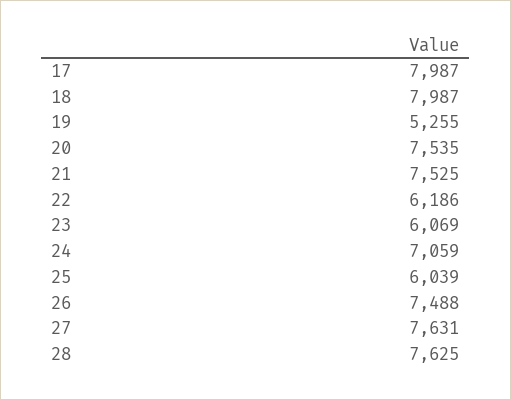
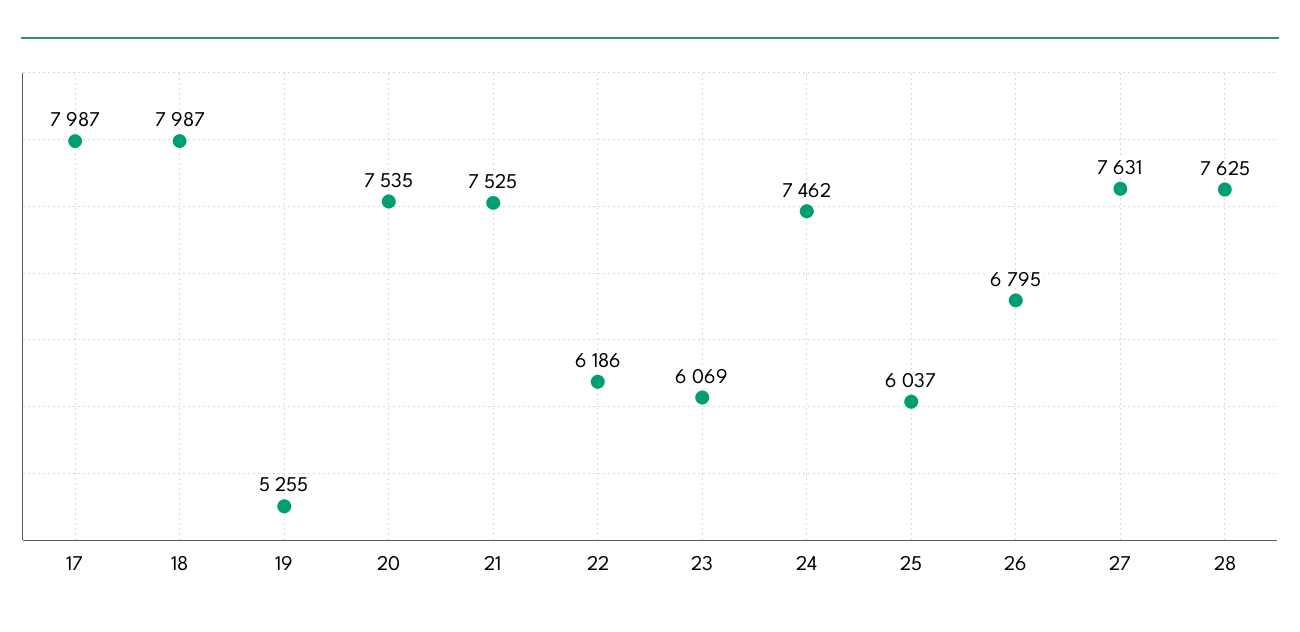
  {
    "17": 7987,
    "18": 7987,
    "19": 5255,
    "20": 7535,
    "21": 7525,
    "22": 6186,
    "23": 6069,
-   "24": 7059,
+   "24": 7462,
-   "25": 6039,
+   "25": 6037,
-   "26": 7488,
+   "26": 6795,
    "27": 7631,
    "28": 7625
  }

